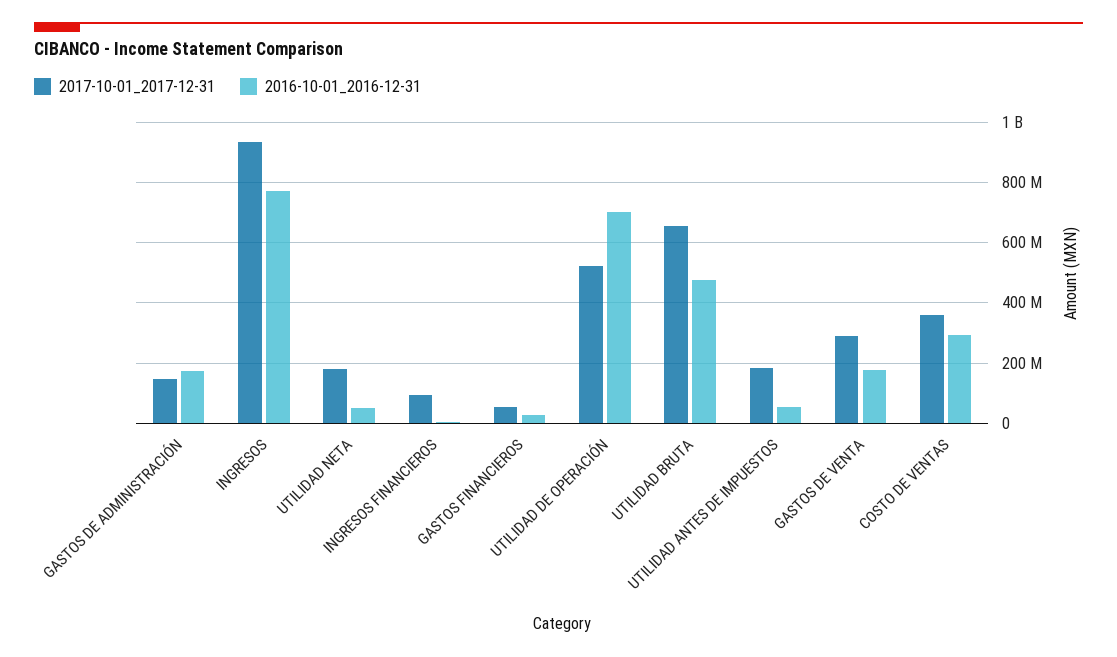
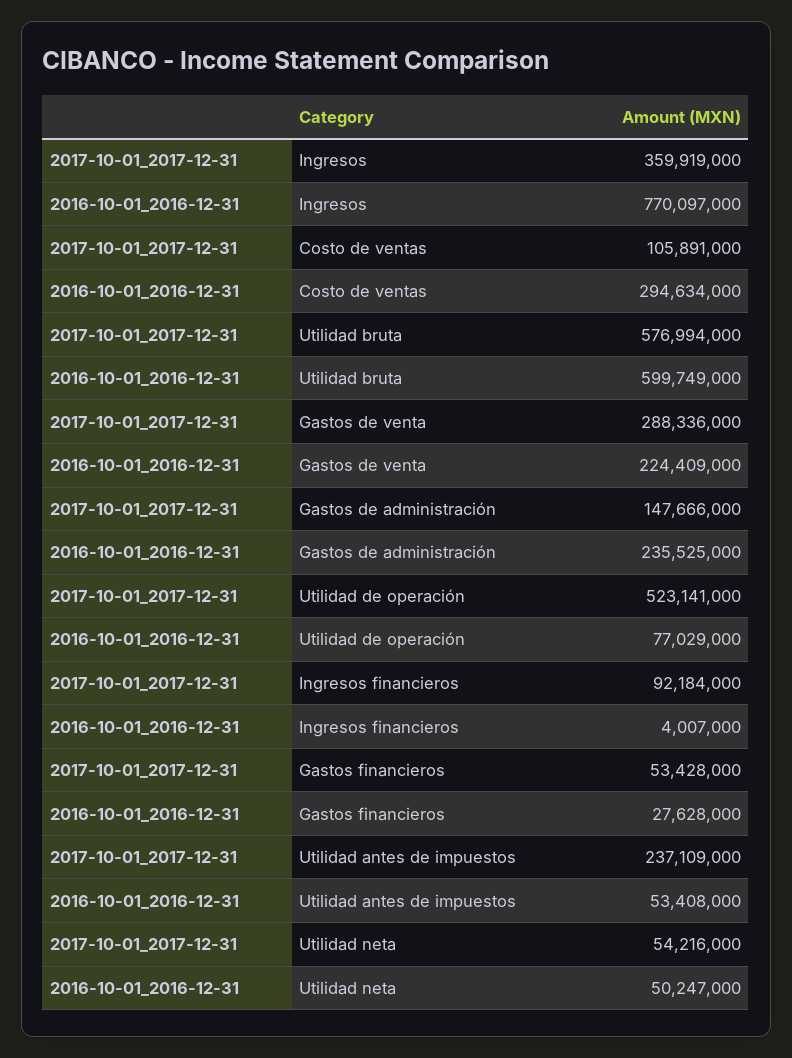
  {
    "2017-10-01_2017-12-31": {
      "GASTOS DE ADMINISTRACIÓN": 147666000,
-     "INGRESOS": 940000000,
+     "INGRESOS": 359919000,
-     "UTILIDAD NETA": 180000000,
+     "UTILIDAD NETA": 54216000,
      "INGRESOS FINANCIEROS": 92184000,
      "GASTOS FINANCIEROS": 53428000,
      "UTILIDAD DE OPERACIÓN": 523141000,
-     "UTILIDAD BRUTA": 660000000,
+     "UTILIDAD BRUTA": 576994000,
-     "UTILIDAD ANTES DE IMPUESTOS": 180000000,
+     "UTILIDAD ANTES DE IMPUESTOS": 237109000,
      "GASTOS DE VENTA": 288336000,
-     "COSTO DE VENTAS": 360000000
+     "COSTO DE VENTAS": 105891000
    },
    "2016-10-01_2016-12-31": {
-     "GASTOS DE ADMINISTRACIÓN": 180000000,
+     "GASTOS DE ADMINISTRACIÓN": 235525000,
      "INGRESOS": 770097000,
      "UTILIDAD NETA": 50247000,
      "INGRESOS FINANCIEROS": 4007000,
      "GASTOS FINANCIEROS": 27628000,
-     "UTILIDAD DE OPERACIÓN": 700000000,
+     "UTILIDAD DE OPERACIÓN": 77029000,
-     "UTILIDAD BRUTA": 480000000,
+     "UTILIDAD BRUTA": 599749000,
      "UTILIDAD ANTES DE IMPUESTOS": 53408000,
-     "GASTOS DE VENTA": 180000000,
+     "GASTOS DE VENTA": 224409000,
      "COSTO DE VENTAS": 294634000
    }
  }

